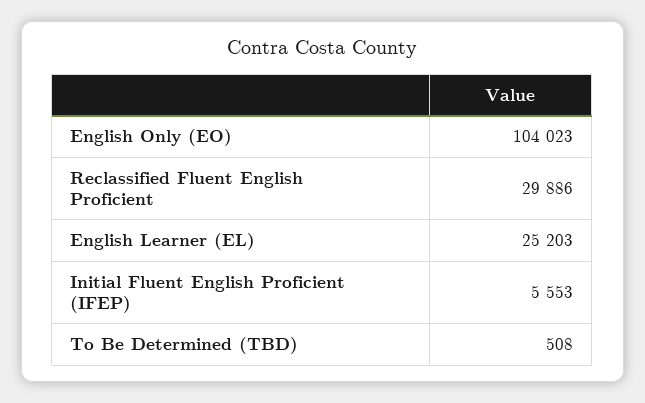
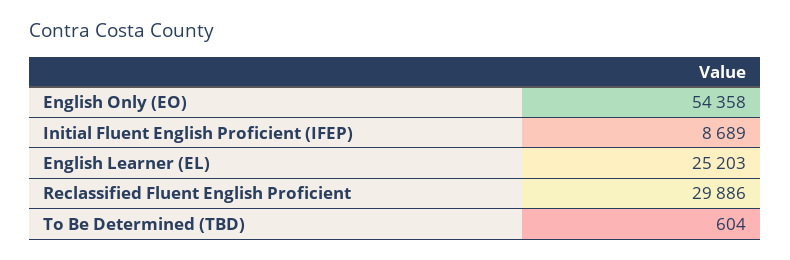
  {
-   "English Only (EO)": 104023,
+   "English Only (EO)": 54358,
    "Reclassified Fluent English Proficient": 29886,
    "English Learner (EL)": 25203,
-   "Initial Fluent English Proficient (IFEP)": 5553,
+   "Initial Fluent English Proficient (IFEP)": 8689,
-   "To Be Determined (TBD)": 508
+   "To Be Determined (TBD)": 604
  }

